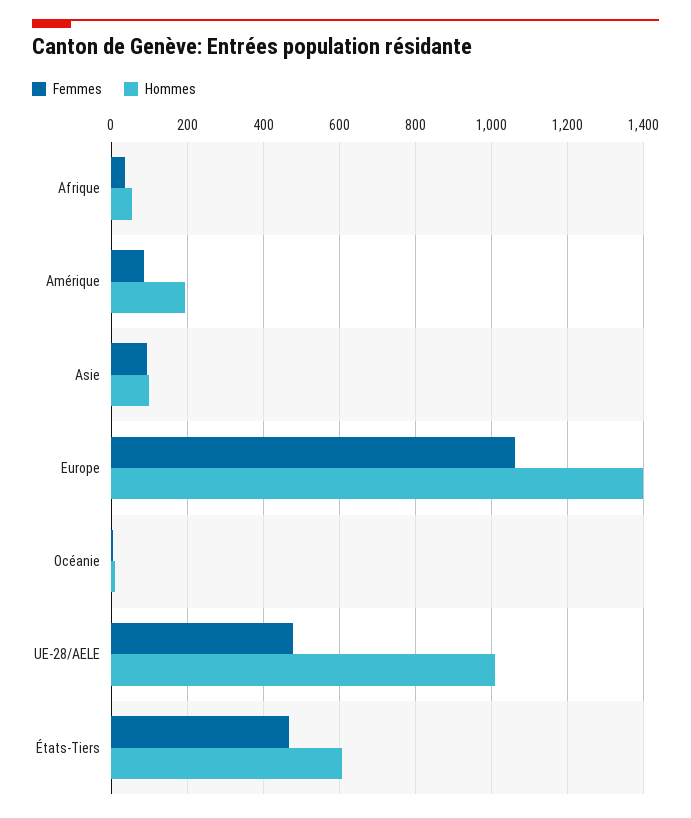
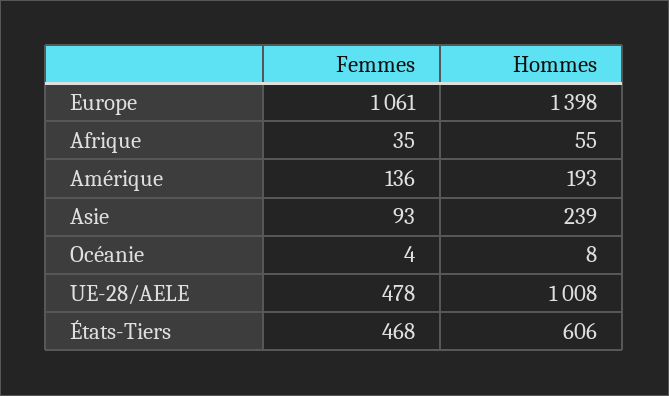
  {
    "Femmes": {
      "Afrique": 35,
-     "Amérique": 80,
+     "Amérique": 136,
      "Asie": 93,
      "Europe": 1061,
      "Océanie": 4,
      "UE-28/AELE": 478,
      "États-Tiers": 468
    },
    "Hommes": {
      "Afrique": 55,
      "Amérique": 193,
-     "Asie": 100,
+     "Asie": 239,
      "Europe": 1398,
      "Océanie": 8,
      "UE-28/AELE": 1008,
      "États-Tiers": 606
    }
  }

